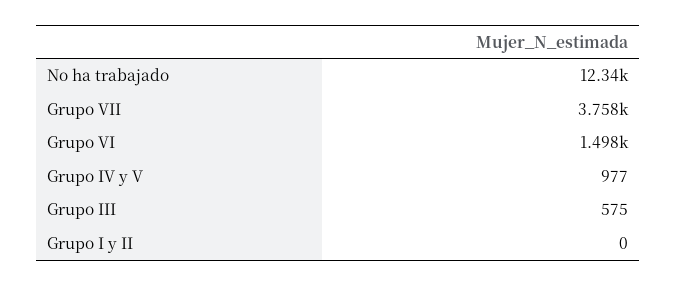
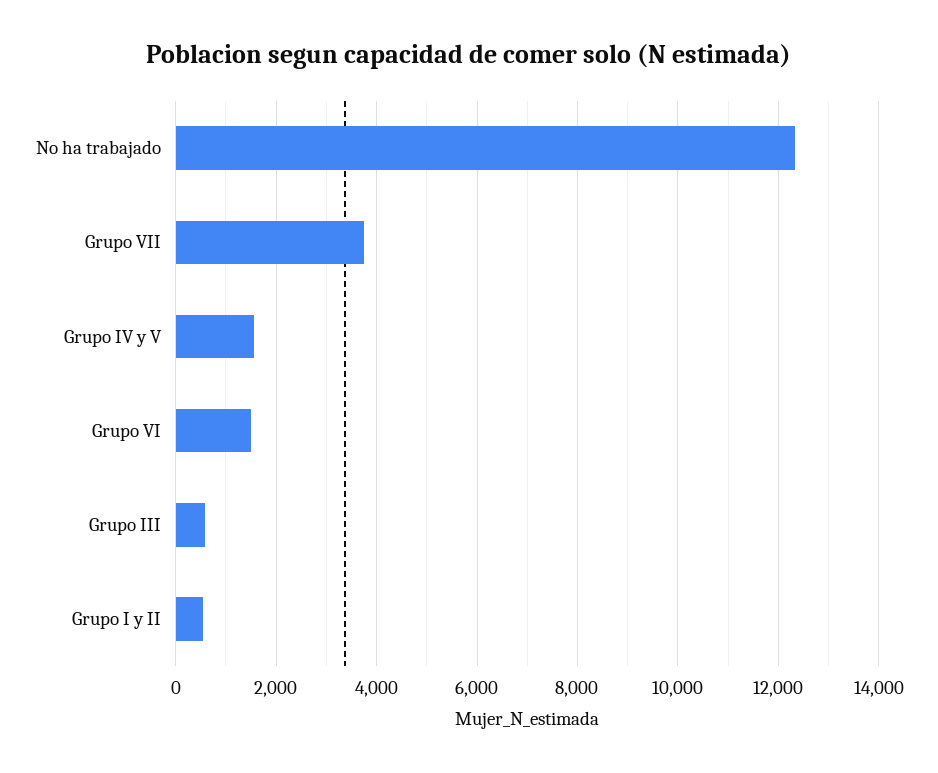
  {
    "No ha trabajado": 12340,
    "Grupo VII": 3758,
    "Grupo VI": 1498,
-   "Grupo IV y V": 977,
+   "Grupo IV y V": 1600,
    "Grupo III": 575,
-   "Grupo I y II": 0
+   "Grupo I y II": 600
  }

